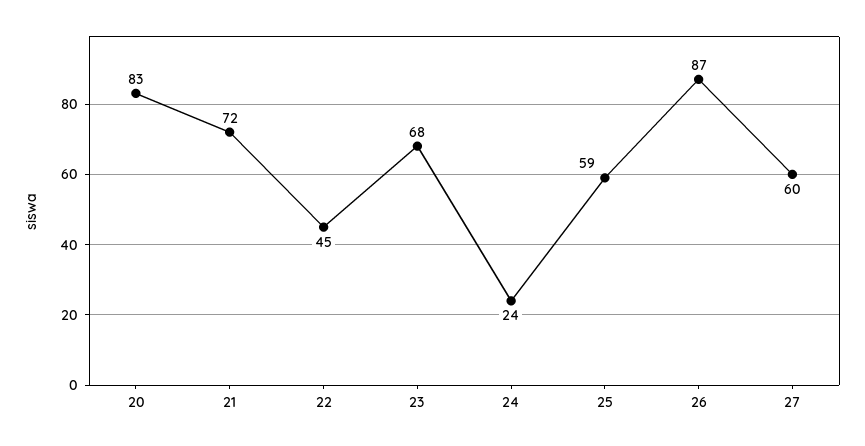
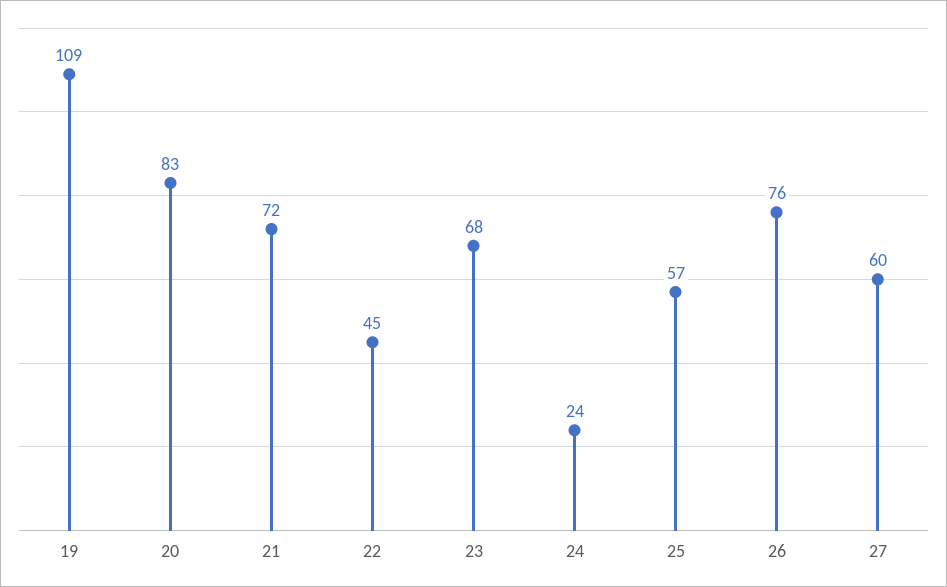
  {
    "20": 83,
    "21": 72,
    "22": 45,
    "23": 68,
    "24": 24,
-   "25": 59,
+   "25": 57,
-   "26": 87,
+   "26": 76,
-   "27": 60
+   "27": 60,
+   "19": 109
  }

